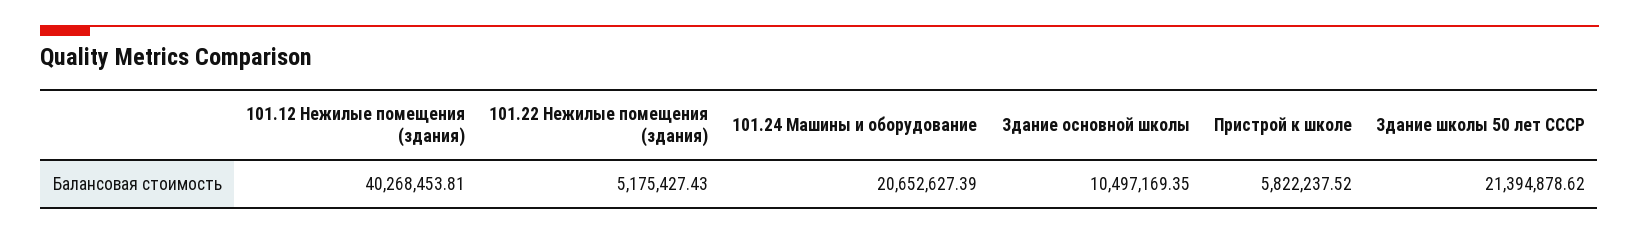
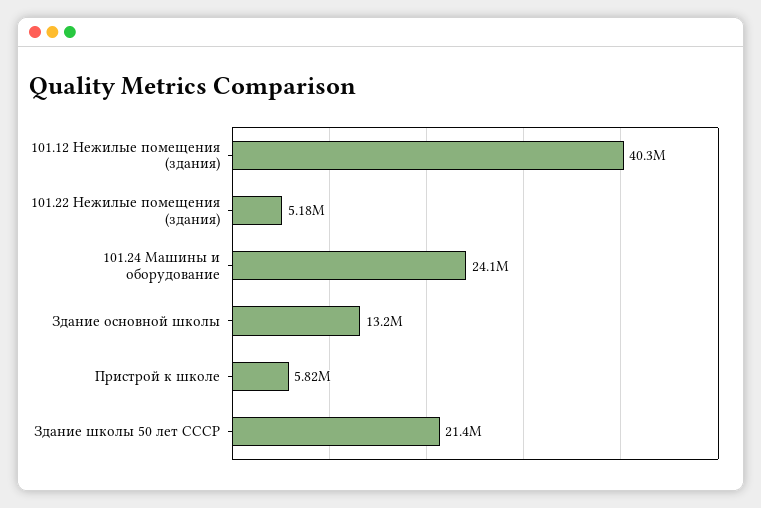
  {
    "101.12 Нежилые помещения (здания)": 40268453.81,
    "101.22 Нежилые помещения (здания)": 5175427.43,
-   "101.24 Машины и оборудование": 20652627.39,
+   "101.24 Машины и оборудование": 24100000,
-   "Здание основной школы": 10497169.35,
+   "Здание основной школы": 13200000,
    "Пристрой к школе": 5822237.52,
    "Здание школы 50 лет СССР": 21394878.62
  }

